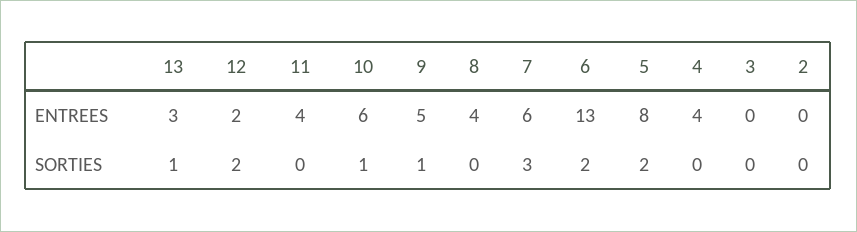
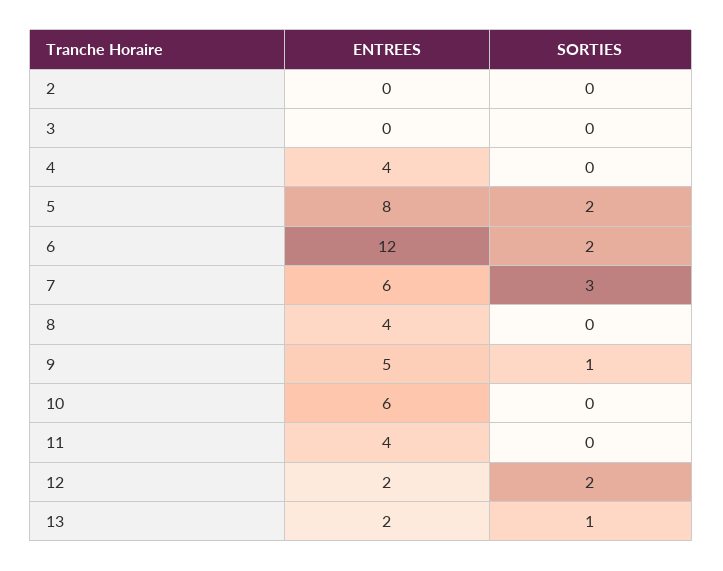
  {
    "13": {
-     "ENTREES": 3,
+     "ENTREES": 2,
      "SORTIES": 1
    },
    "12": {
      "ENTREES": 2,
      "SORTIES": 2
    },
    "11": {
      "ENTREES": 4,
      "SORTIES": 0
    },
    "10": {
      "ENTREES": 6,
-     "SORTIES": 1
+     "SORTIES": 0
    },
    "9": {
      "ENTREES": 5,
      "SORTIES": 1
    },
    "8": {
      "ENTREES": 4,
      "SORTIES": 0
    },
    "7": {
      "ENTREES": 6,
      "SORTIES": 3
    },
    "6": {
-     "ENTREES": 13,
+     "ENTREES": 12,
      "SORTIES": 2
    },
    "5": {
      "ENTREES": 8,
      "SORTIES": 2
    },
    "4": {
      "ENTREES": 4,
      "SORTIES": 0
    },
    "3": {
      "ENTREES": 0,
      "SORTIES": 0
    },
    "2": {
      "ENTREES": 0,
      "SORTIES": 0
    }
  }

